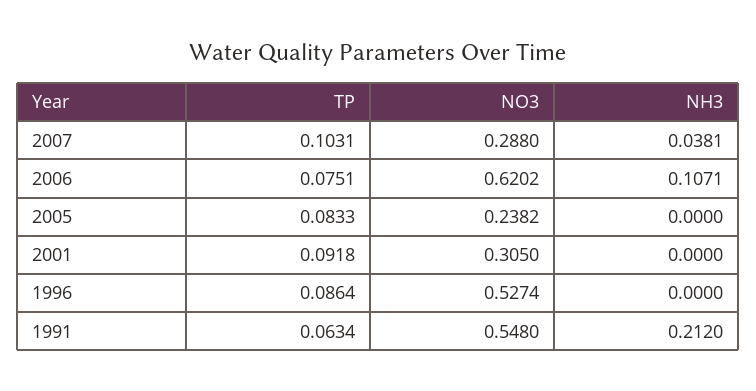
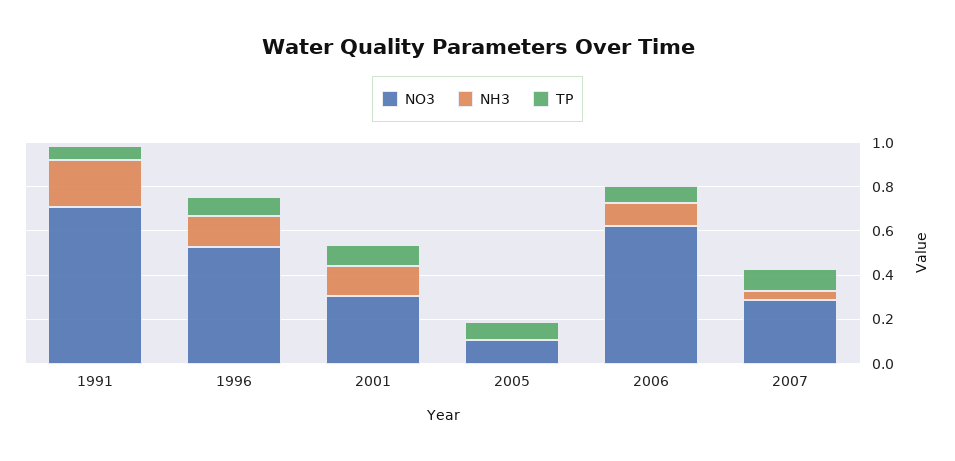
  {
    "TP": {
      "2007": 0.1031,
      "2006": 0.0751,
      "2005": 0.0833,
      "2001": 0.0918,
      "1996": 0.0864,
      "1991": 0.0634
    },
    "NO3": {
      "2007": 0.288,
      "2006": 0.6202,
-     "2005": 0.2382,
+     "2005": 0.1,
      "2001": 0.305,
      "1996": 0.5274,
-     "1991": 0.548
+     "1991": 0.7
    },
    "NH3": {
      "2007": 0.0381,
      "2006": 0.1071,
      "2005": 0,
-     "2001": 0,
+     "2001": 0.15,
-     "1996": 0,
+     "1996": 0.15,
      "1991": 0.212
    }
  }

